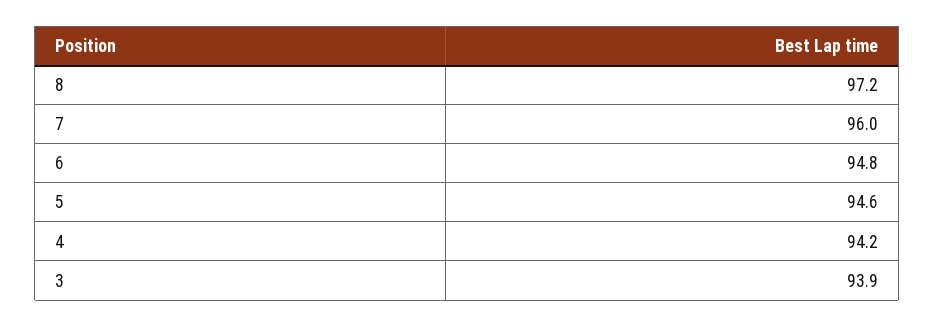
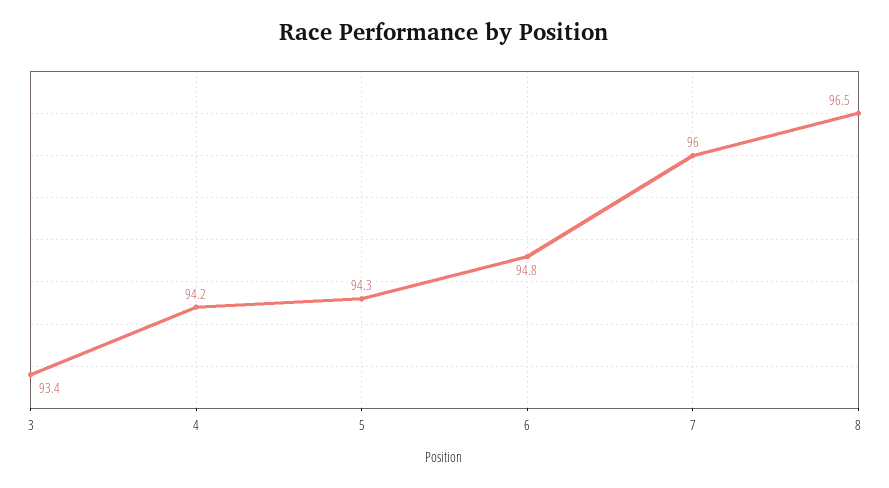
  {
-   "8": 97.2,
+   "8": 96.5,
    "7": 96,
    "6": 94.8,
-   "5": 94.6,
+   "5": 94.3,
    "4": 94.2,
-   "3": 93.9
+   "3": 93.4
  }

